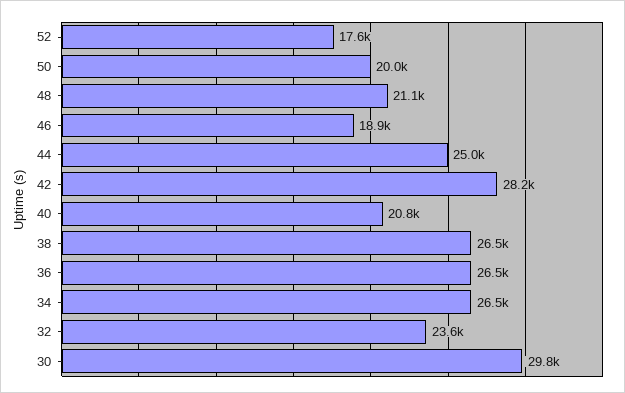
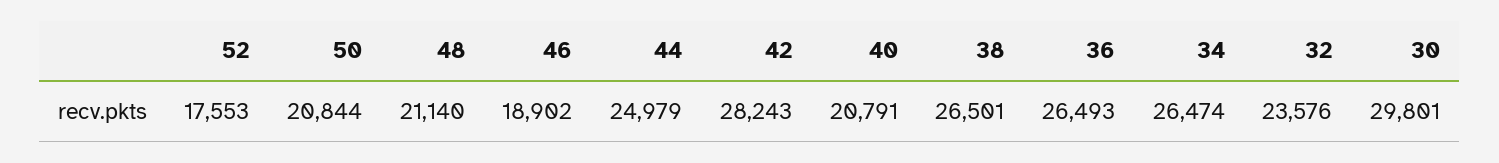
  {
    "52": 17553,
-   "50": 20000,
+   "50": 20844,
    "48": 21140,
    "46": 18902,
    "44": 24979,
    "42": 28243,
    "40": 20791,
    "38": 26501,
    "36": 26493,
    "34": 26474,
    "32": 23576,
    "30": 29801
  }

